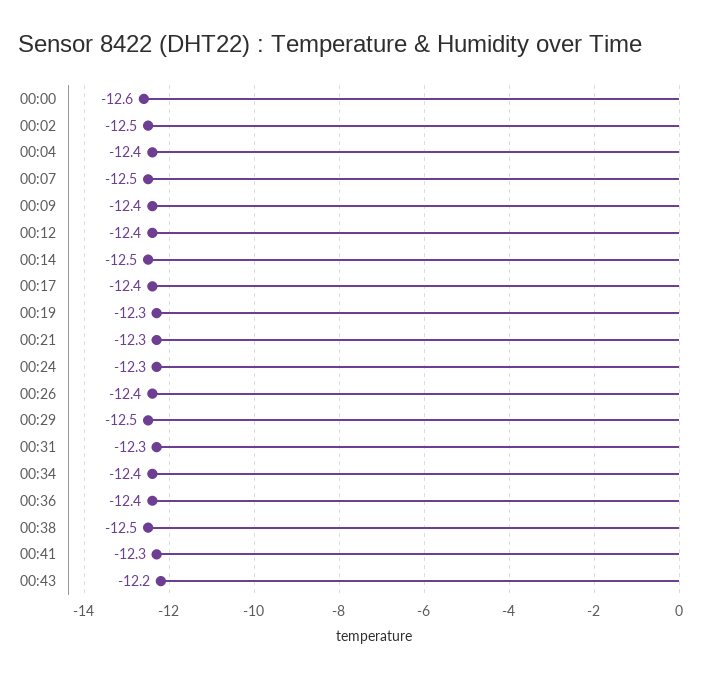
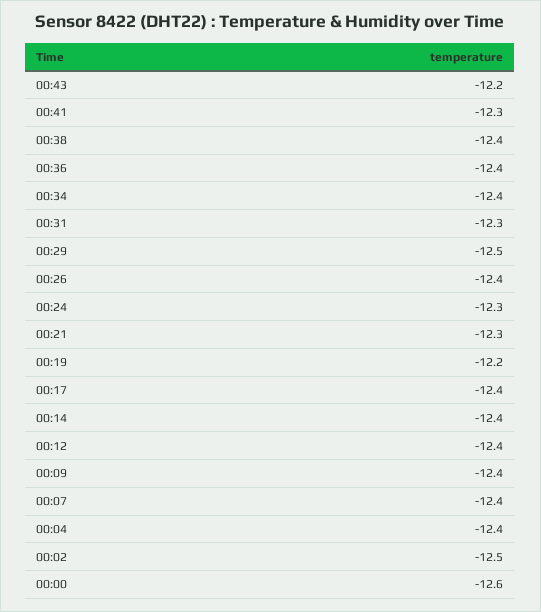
  {
    "00:00": -12.6,
    "00:02": -12.5,
    "00:04": -12.4,
-   "00:07": -12.5,
+   "00:07": -12.4,
    "00:09": -12.4,
    "00:12": -12.4,
-   "00:14": -12.5,
+   "00:14": -12.4,
    "00:17": -12.4,
-   "00:19": -12.3,
+   "00:19": -12.2,
    "00:21": -12.3,
    "00:24": -12.3,
    "00:26": -12.4,
    "00:29": -12.5,
    "00:31": -12.3,
    "00:34": -12.4,
    "00:36": -12.4,
-   "00:38": -12.5,
+   "00:38": -12.4,
    "00:41": -12.3,
    "00:43": -12.2
  }

